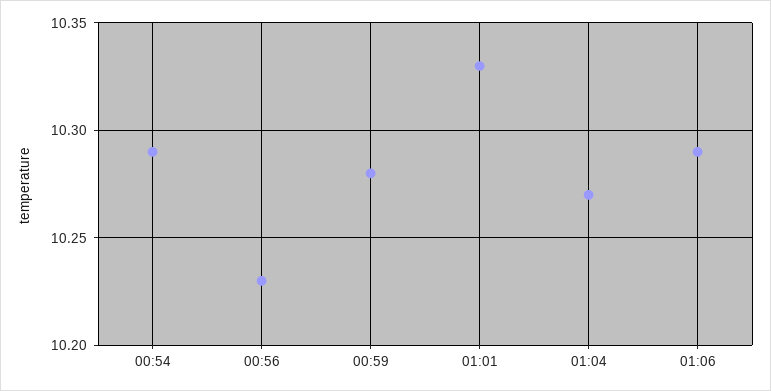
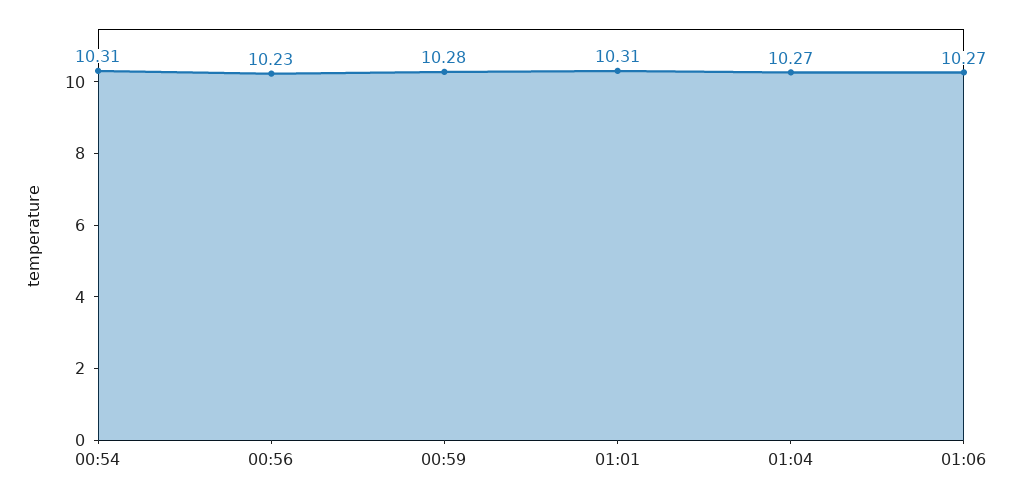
  {
-   "00:54": 10.29,
+   "00:54": 10.31,
    "00:56": 10.23,
    "00:59": 10.28,
-   "01:01": 10.33,
+   "01:01": 10.31,
    "01:04": 10.27,
-   "01:06": 10.29
+   "01:06": 10.27
  }

